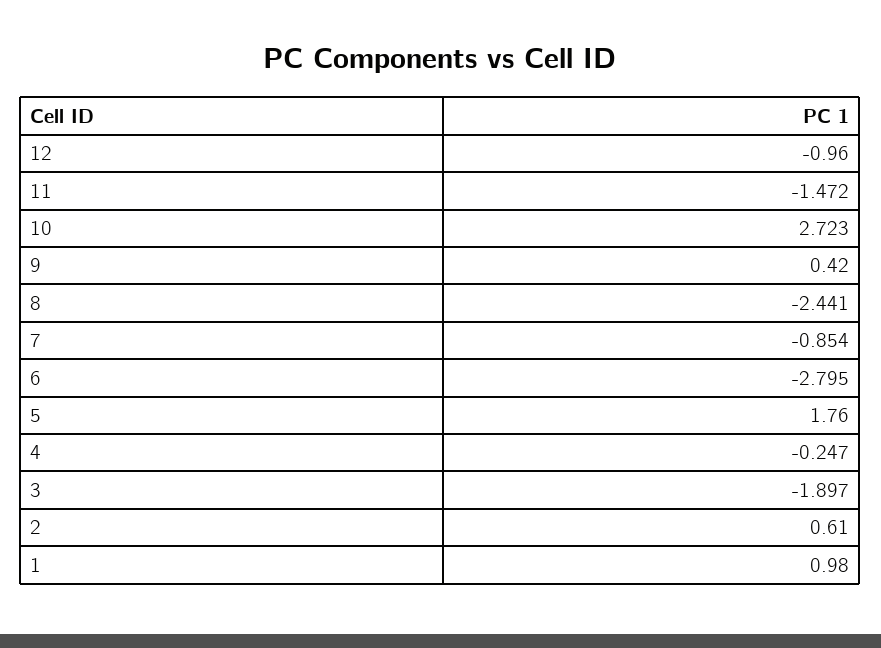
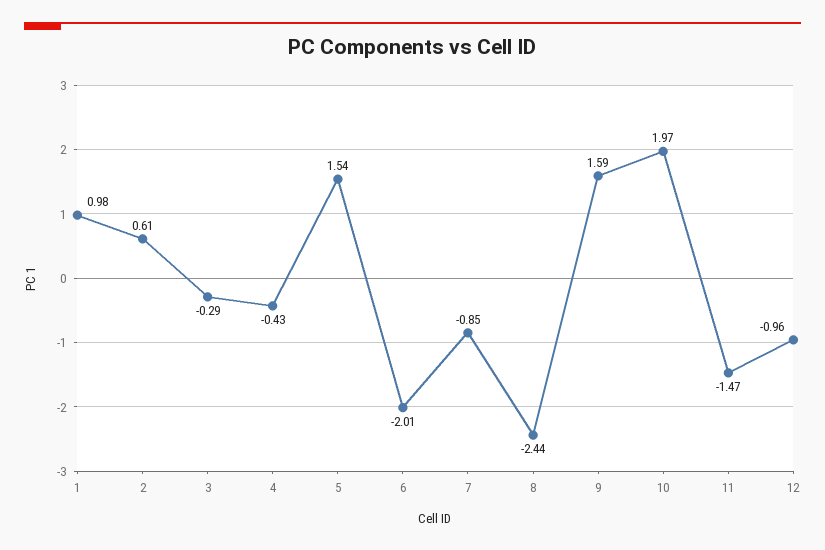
  {
    "12": -0.96,
    "11": -1.472,
-   "10": 2.723,
+   "10": 1.97,
-   "9": 0.42,
+   "9": 1.59,
    "8": -2.441,
    "7": -0.854,
-   "6": -2.795,
+   "6": -2.01,
-   "5": 1.76,
+   "5": 1.54,
-   "4": -0.247,
+   "4": -0.43,
-   "3": -1.897,
+   "3": -0.29,
    "2": 0.61,
    "1": 0.98
  }

